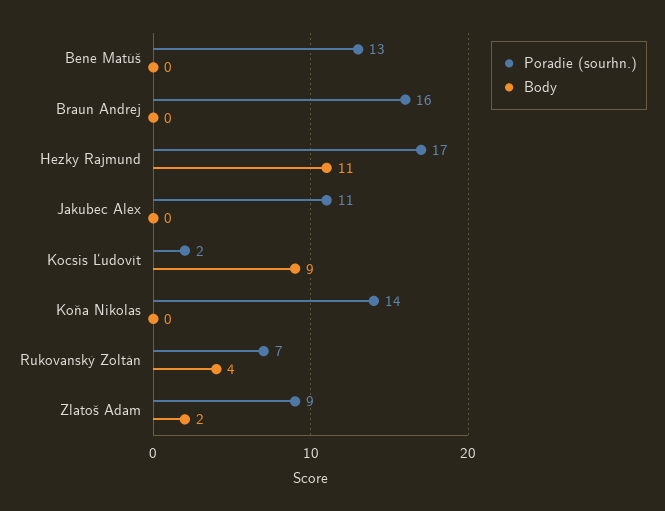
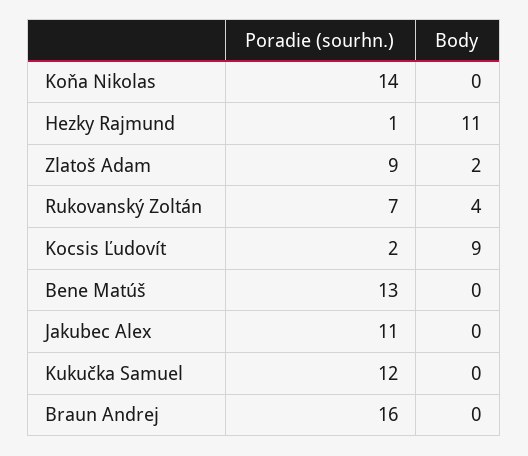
  {
    "Poradie (sourhn.)": {
      "Bene Matúš": 13,
      "Braun Andrej": 16,
-     "Hezky Rajmund": 17,
+     "Hezky Rajmund": 1,
      "Jakubec Alex": 11,
      "Kocsis Ľudovít": 2,
      "Koňa Nikolas": 14,
      "Rukovanský Zoltán": 7,
-     "Zlatoš Adam": 9
+     "Zlatoš Adam": 9,
+     "Kukučka Samuel": 12
    },
    "Body": {
      "Bene Matúš": 0,
      "Braun Andrej": 0,
      "Hezky Rajmund": 11,
      "Jakubec Alex": 0,
      "Kocsis Ľudovít": 9,
      "Koňa Nikolas": 0,
      "Rukovanský Zoltán": 4,
-     "Zlatoš Adam": 2
+     "Zlatoš Adam": 2,
+     "Kukučka Samuel": 0
    }
  }

